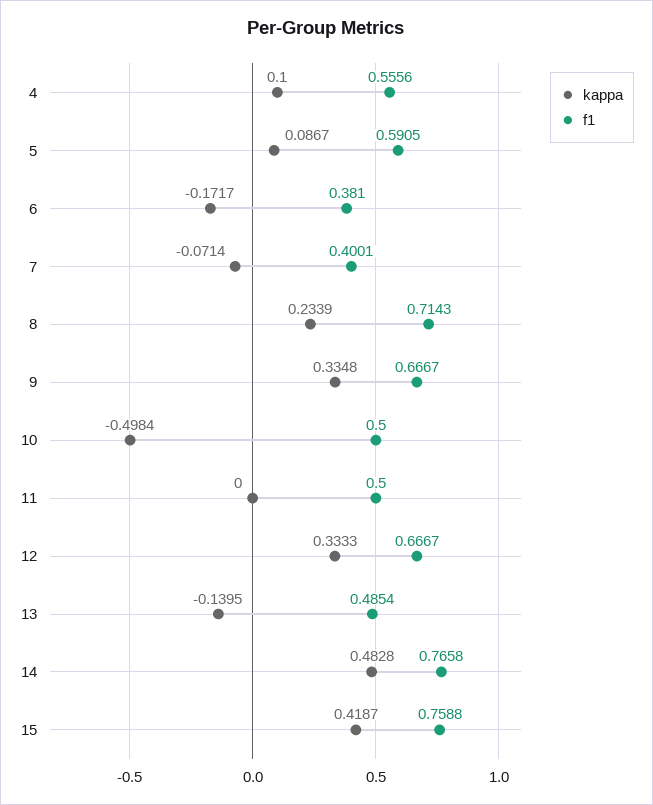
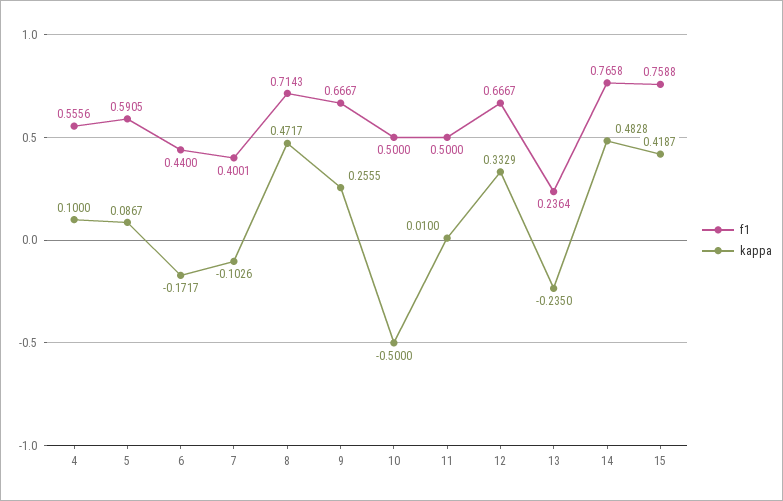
  {
    "kappa": {
      "4": 0.1,
      "5": 0.0867,
      "6": -0.1717,
-     "7": -0.0714,
+     "7": -0.1026,
-     "8": 0.2339,
+     "8": 0.4717,
-     "9": 0.3348,
+     "9": 0.2555,
-     "10": -0.4984,
+     "10": -0.5,
-     "11": 0,
+     "11": 0.01,
-     "12": 0.3333,
+     "12": 0.3329,
-     "13": -0.1395,
+     "13": -0.235,
      "14": 0.4828,
      "15": 0.4187
    },
    "f1": {
      "4": 0.5556,
      "5": 0.5905,
-     "6": 0.381,
+     "6": 0.44,
      "7": 0.4001,
      "8": 0.7143,
      "9": 0.6667,
      "10": 0.5,
      "11": 0.5,
      "12": 0.6667,
-     "13": 0.4854,
+     "13": 0.2364,
      "14": 0.7658,
      "15": 0.7588
    }
  }

